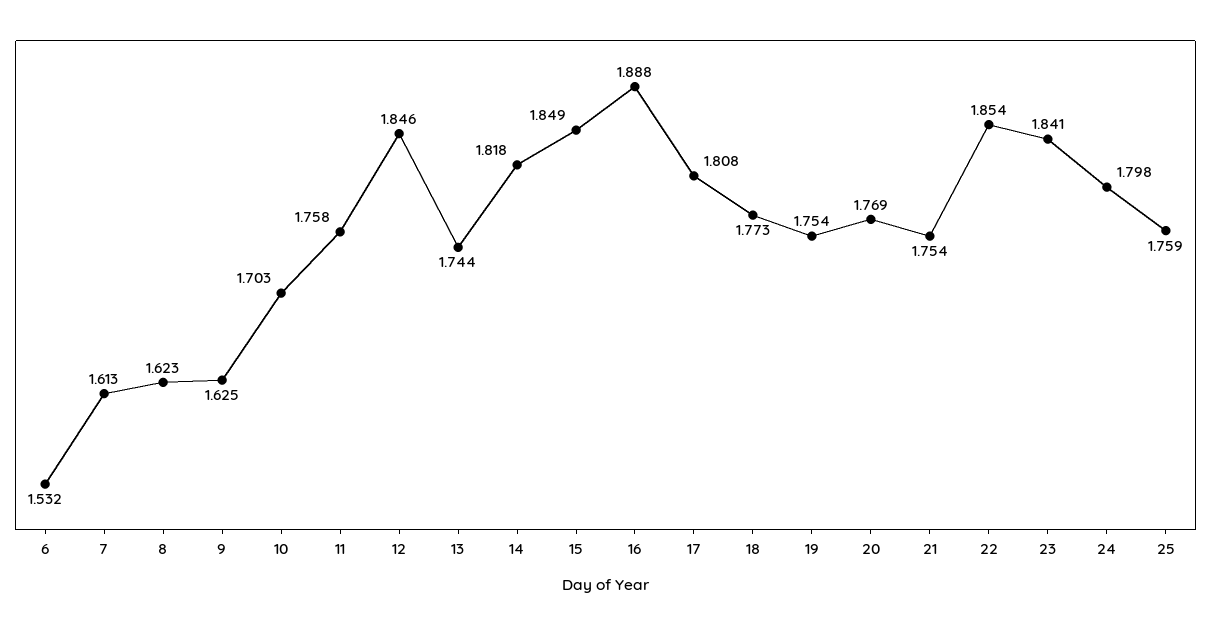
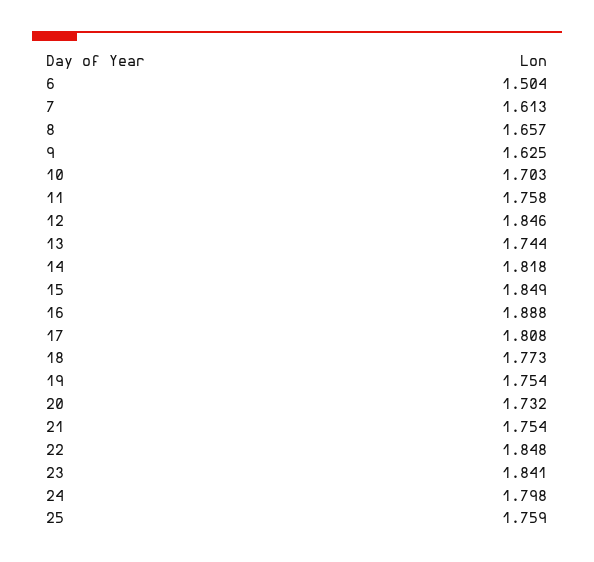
  {
-   "6": 1.532,
+   "6": 1.504,
    "7": 1.613,
-   "8": 1.623,
+   "8": 1.657,
    "9": 1.625,
    "10": 1.703,
    "11": 1.758,
    "12": 1.846,
    "13": 1.744,
    "14": 1.818,
    "15": 1.849,
    "16": 1.888,
    "17": 1.808,
    "18": 1.773,
    "19": 1.754,
-   "20": 1.769,
+   "20": 1.732,
    "21": 1.754,
-   "22": 1.854,
+   "22": 1.848,
    "23": 1.841,
    "24": 1.798,
    "25": 1.759
  }

